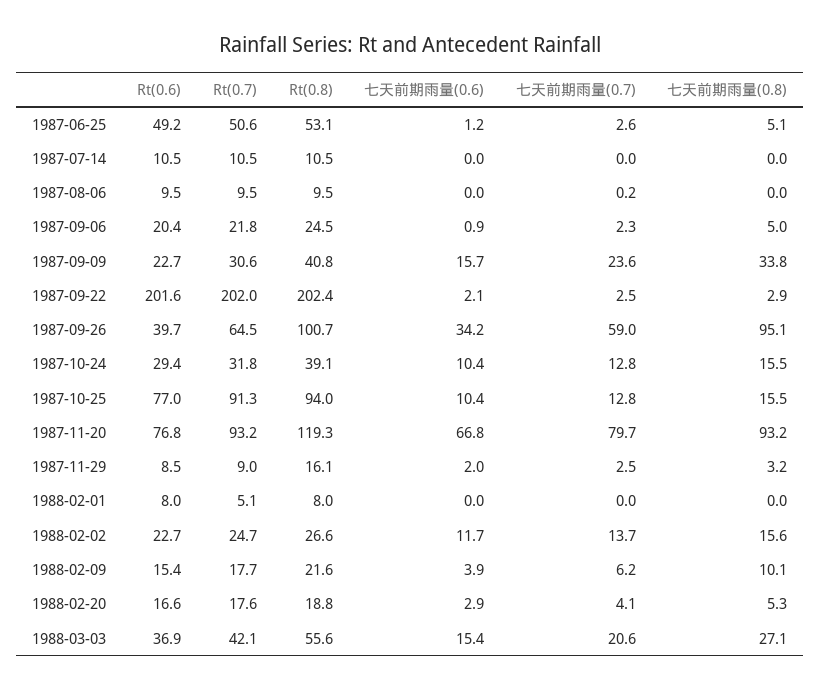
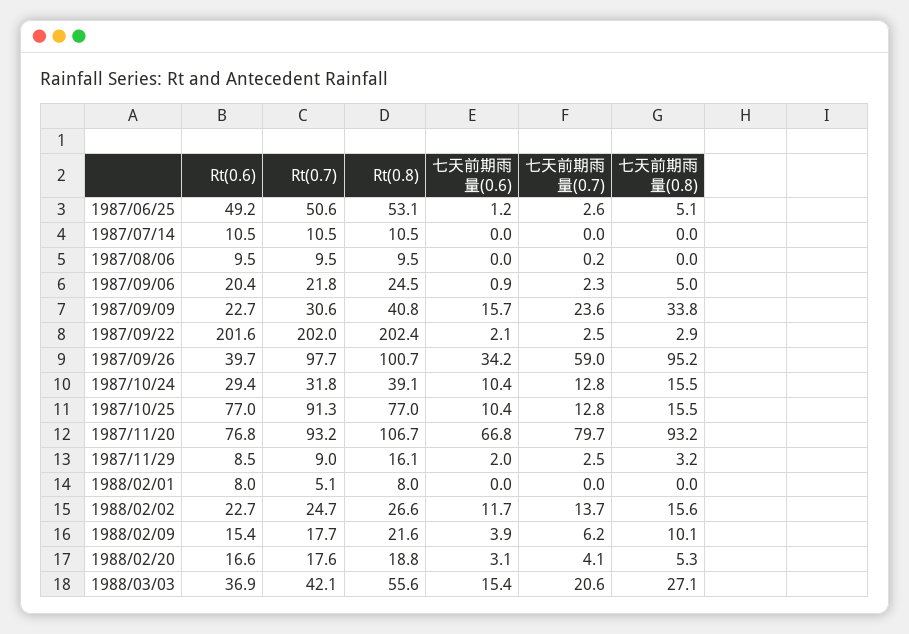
  {
    "Rt(0.6)": {
      "1987-06-25": 49.2,
      "1987-07-14": 10.5,
      "1987-08-06": 9.5,
      "1987-09-06": 20.4,
      "1987-09-09": 22.7,
      "1987-09-22": 201.6,
      "1987-09-26": 39.7,
      "1987-10-24": 29.4,
      "1987-10-25": 77,
      "1987-11-20": 76.8,
      "1987-11-29": 8.5,
      "1988-02-01": 8,
      "1988-02-02": 22.7,
      "1988-02-09": 15.4,
      "1988-02-20": 16.6,
      "1988-03-03": 36.9
    },
    "Rt(0.7)": {
      "1987-06-25": 50.6,
      "1987-07-14": 10.5,
      "1987-08-06": 9.5,
      "1987-09-06": 21.8,
      "1987-09-09": 30.6,
      "1987-09-22": 202,
-     "1987-09-26": 64.5,
+     "1987-09-26": 97.7,
      "1987-10-24": 31.8,
      "1987-10-25": 91.3,
      "1987-11-20": 93.2,
      "1987-11-29": 9,
      "1988-02-01": 5.1,
      "1988-02-02": 24.7,
      "1988-02-09": 17.7,
      "1988-02-20": 17.6,
      "1988-03-03": 42.1
    },
    "Rt(0.8)": {
      "1987-06-25": 53.1,
      "1987-07-14": 10.5,
      "1987-08-06": 9.5,
      "1987-09-06": 24.5,
      "1987-09-09": 40.8,
      "1987-09-22": 202.4,
      "1987-09-26": 100.7,
      "1987-10-24": 39.1,
-     "1987-10-25": 94,
+     "1987-10-25": 77,
-     "1987-11-20": 119.3,
+     "1987-11-20": 106.7,
      "1987-11-29": 16.1,
      "1988-02-01": 8,
      "1988-02-02": 26.6,
      "1988-02-09": 21.6,
      "1988-02-20": 18.8,
      "1988-03-03": 55.6
    },
    "七天前期雨量(0.6)": {
      "1987-06-25": 1.2,
      "1987-07-14": 0,
      "1987-08-06": 0,
      "1987-09-06": 0.9,
      "1987-09-09": 15.7,
      "1987-09-22": 2.1,
      "1987-09-26": 34.2,
      "1987-10-24": 10.4,
      "1987-10-25": 10.4,
      "1987-11-20": 66.8,
      "1987-11-29": 2,
      "1988-02-01": 0,
      "1988-02-02": 11.7,
      "1988-02-09": 3.9,
-     "1988-02-20": 2.9,
+     "1988-02-20": 3.1,
      "1988-03-03": 15.4
    },
    "七天前期雨量(0.7)": {
      "1987-06-25": 2.6,
      "1987-07-14": 0,
      "1987-08-06": 0.2,
      "1987-09-06": 2.3,
      "1987-09-09": 23.6,
      "1987-09-22": 2.5,
      "1987-09-26": 59,
      "1987-10-24": 12.8,
      "1987-10-25": 12.8,
      "1987-11-20": 79.7,
      "1987-11-29": 2.5,
      "1988-02-01": 0,
      "1988-02-02": 13.7,
      "1988-02-09": 6.2,
      "1988-02-20": 4.1,
      "1988-03-03": 20.6
    },
    "七天前期雨量(0.8)": {
      "1987-06-25": 5.1,
      "1987-07-14": 0,
      "1987-08-06": 0,
      "1987-09-06": 5,
      "1987-09-09": 33.8,
      "1987-09-22": 2.9,
-     "1987-09-26": 95.1,
+     "1987-09-26": 95.2,
      "1987-10-24": 15.5,
      "1987-10-25": 15.5,
      "1987-11-20": 93.2,
      "1987-11-29": 3.2,
      "1988-02-01": 0,
      "1988-02-02": 15.6,
      "1988-02-09": 10.1,
      "1988-02-20": 5.3,
      "1988-03-03": 27.1
    }
  }

